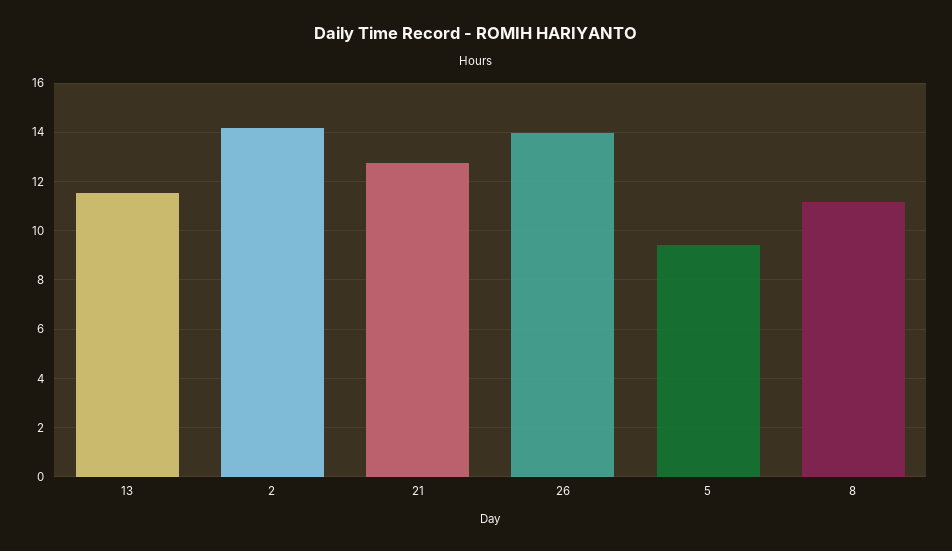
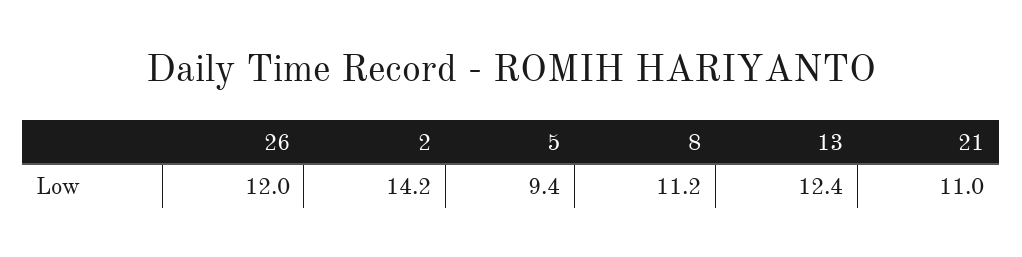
  {
-   "13": 11.5,
+   "13": 12.4,
    "2": 14.2,
-   "21": 12.75,
+   "21": 11,
-   "26": 14,
+   "26": 12,
    "5": 9.4,
    "8": 11.2
  }

